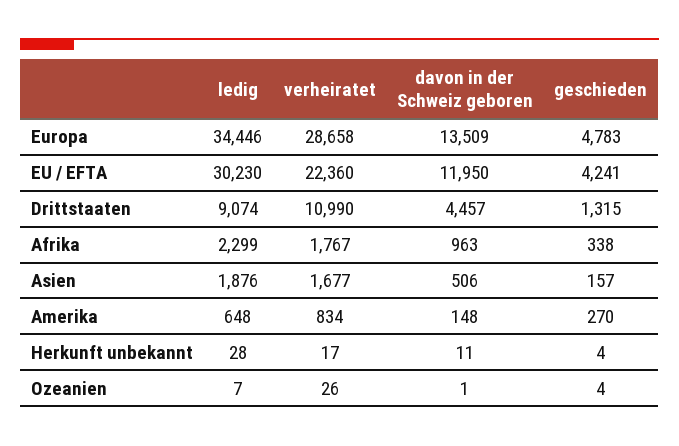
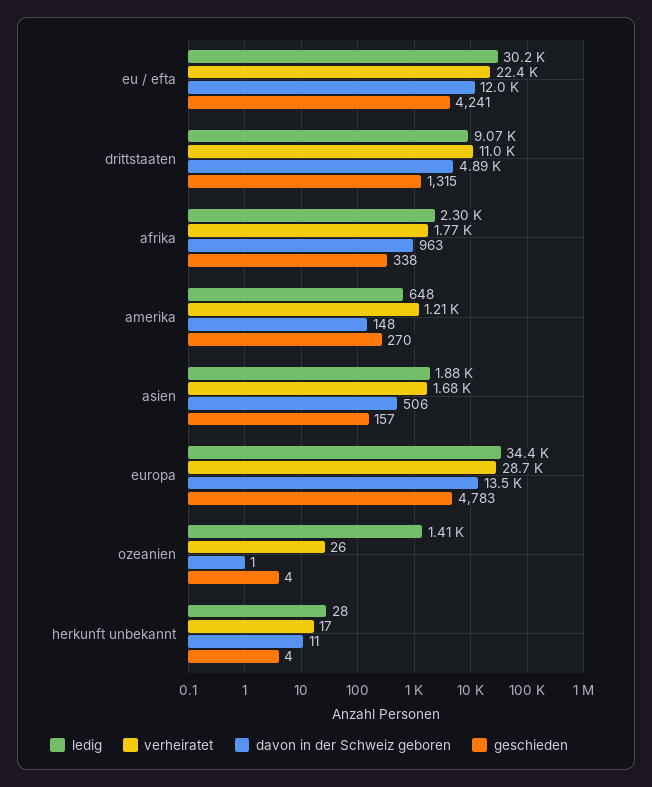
  {
    "ledig": {
      "Europa": 34446,
      "EU / EFTA": 30230,
      "Drittstaaten": 9074,
      "Afrika": 2299,
      "Asien": 1876,
      "Amerika": 648,
      "Herkunft unbekannt": 28,
-     "Ozeanien": 7
+     "Ozeanien": 1410
    },
    "verheiratet": {
      "Europa": 28658,
      "EU / EFTA": 22360,
      "Drittstaaten": 10990,
      "Afrika": 1767,
      "Asien": 1677,
-     "Amerika": 834,
+     "Amerika": 1210,
      "Herkunft unbekannt": 17,
      "Ozeanien": 26
    },
    "davon in der Schweiz geboren": {
      "Europa": 13509,
      "EU / EFTA": 11950,
-     "Drittstaaten": 4457,
+     "Drittstaaten": 4890,
      "Afrika": 963,
      "Asien": 506,
      "Amerika": 148,
      "Herkunft unbekannt": 11,
      "Ozeanien": 1
    },
    "geschieden": {
      "Europa": 4783,
      "EU / EFTA": 4241,
      "Drittstaaten": 1315,
      "Afrika": 338,
      "Asien": 157,
      "Amerika": 270,
      "Herkunft unbekannt": 4,
      "Ozeanien": 4
    }
  }

